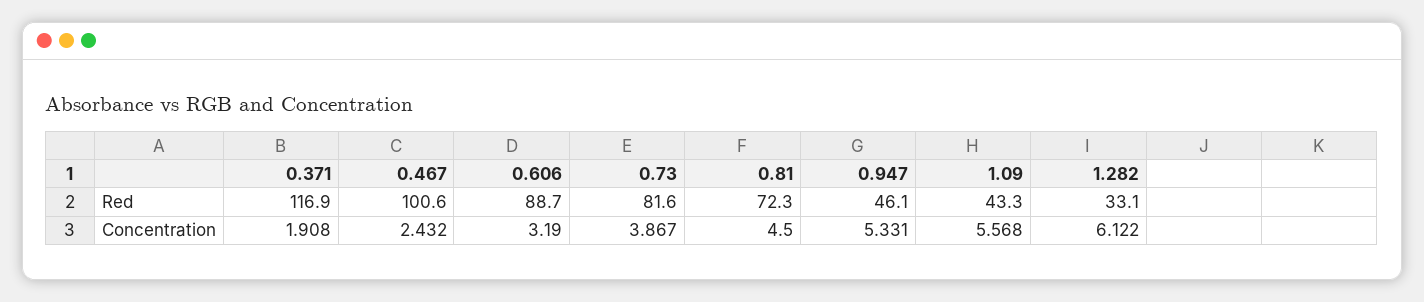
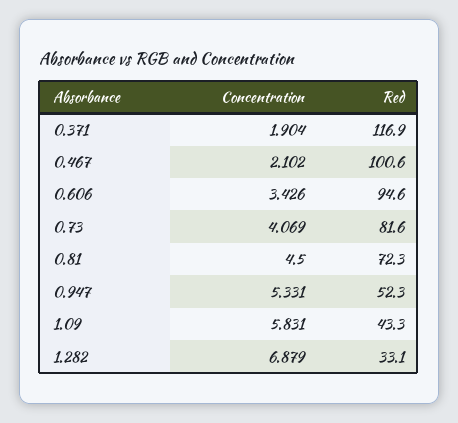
  {
    "0.371": {
      "Red": 116.9,
-     "Concentration": 1.908
+     "Concentration": 1.904
    },
    "0.467": {
      "Red": 100.6,
-     "Concentration": 2.432
+     "Concentration": 2.102
    },
    "0.606": {
-     "Red": 88.7,
+     "Red": 94.6,
-     "Concentration": 3.19
+     "Concentration": 3.426
    },
    "0.73": {
      "Red": 81.6,
-     "Concentration": 3.867
+     "Concentration": 4.069
    },
    "0.81": {
      "Red": 72.3,
      "Concentration": 4.5
    },
    "0.947": {
-     "Red": 46.1,
+     "Red": 52.3,
      "Concentration": 5.331
    },
    "1.09": {
      "Red": 43.3,
-     "Concentration": 5.568
+     "Concentration": 5.831
    },
    "1.282": {
      "Red": 33.1,
-     "Concentration": 6.122
+     "Concentration": 6.879
    }
  }

